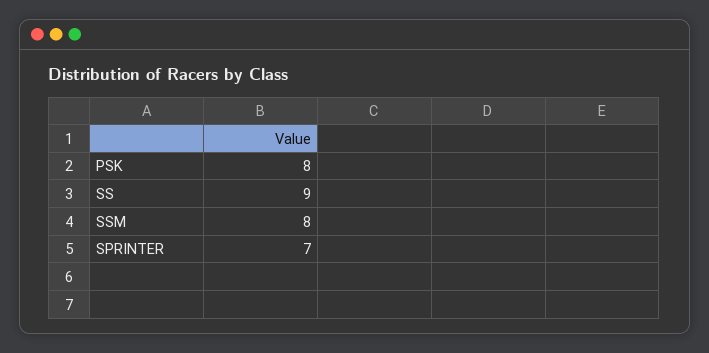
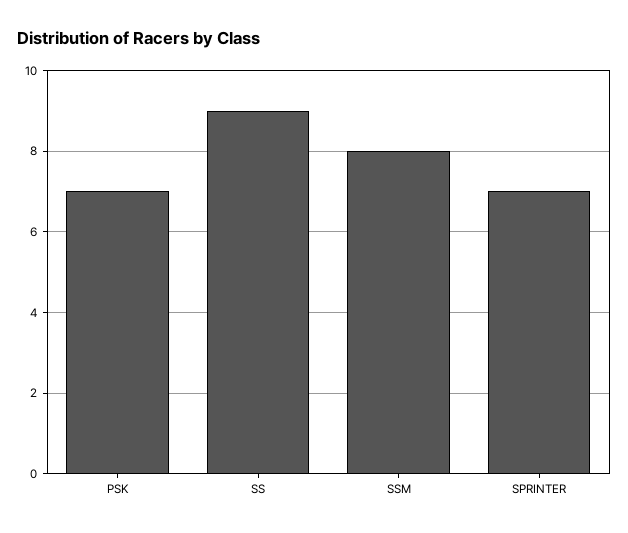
  {
-   "PSK": 8,
+   "PSK": 7,
    "SS": 9,
    "SSM": 8,
    "SPRINTER": 7
  }

